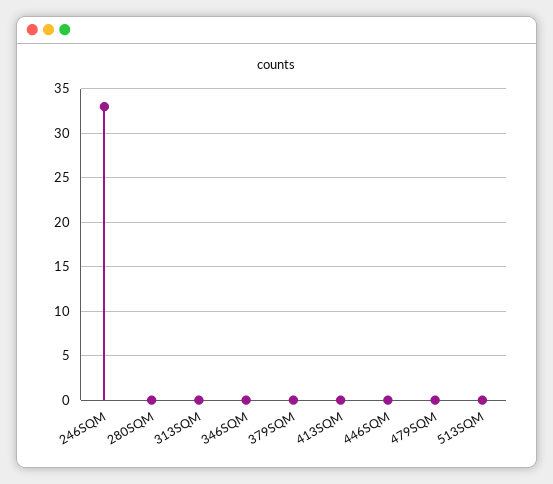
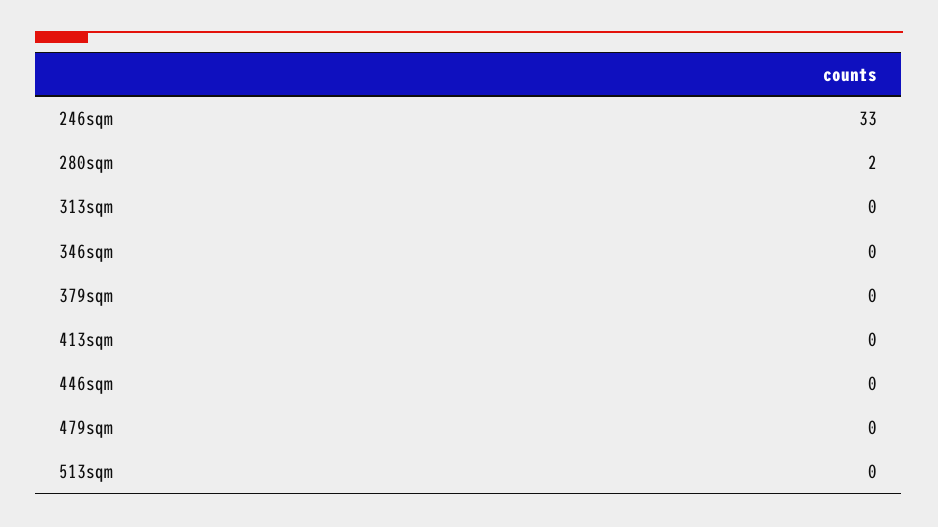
  {
    "246SQM": 33,
-   "280SQM": 0,
+   "280SQM": 2,
    "313SQM": 0,
    "346SQM": 0,
    "379SQM": 0,
    "413SQM": 0,
    "446SQM": 0,
    "479SQM": 0,
    "513SQM": 0
  }

